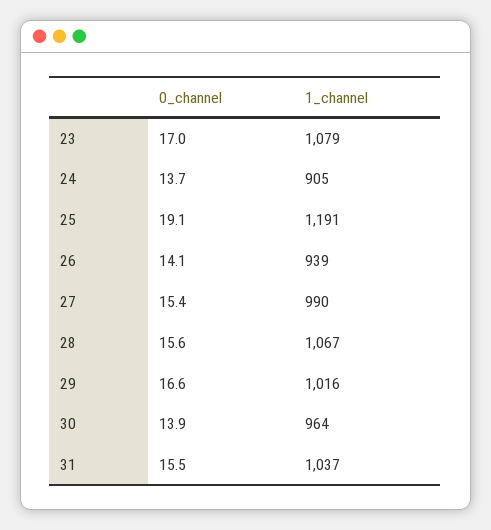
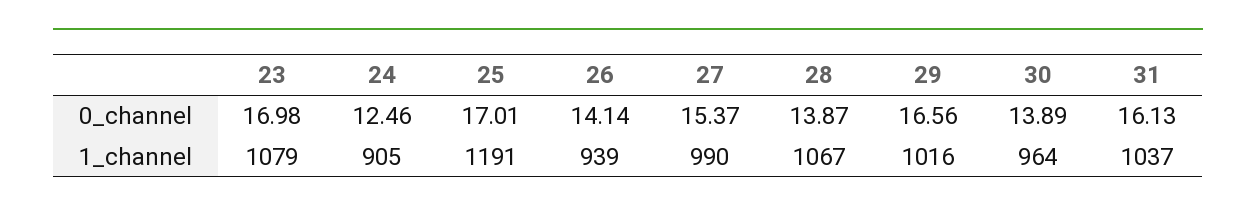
  {
    "0_channel": {
      "23": 16.98,
-     "24": 13.7,
+     "24": 12.46,
-     "25": 19.1,
+     "25": 17.01,
      "26": 14.14,
      "27": 15.37,
-     "28": 15.6,
+     "28": 13.87,
      "29": 16.56,
      "30": 13.89,
-     "31": 15.5
+     "31": 16.13
    },
    "1_channel": {
      "23": 1079,
      "24": 905,
      "25": 1191,
      "26": 939,
      "27": 990,
      "28": 1067,
      "29": 1016,
      "30": 964,
      "31": 1037
    }
  }

